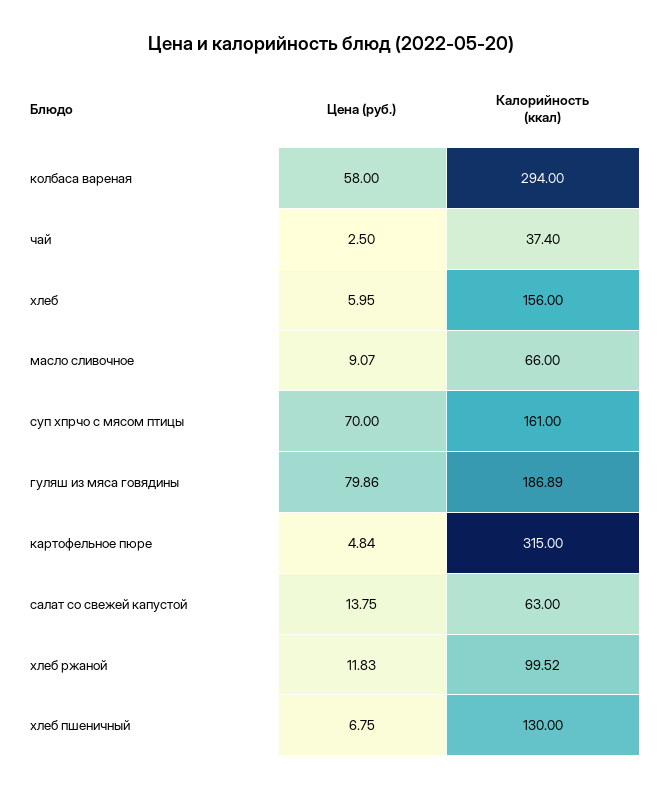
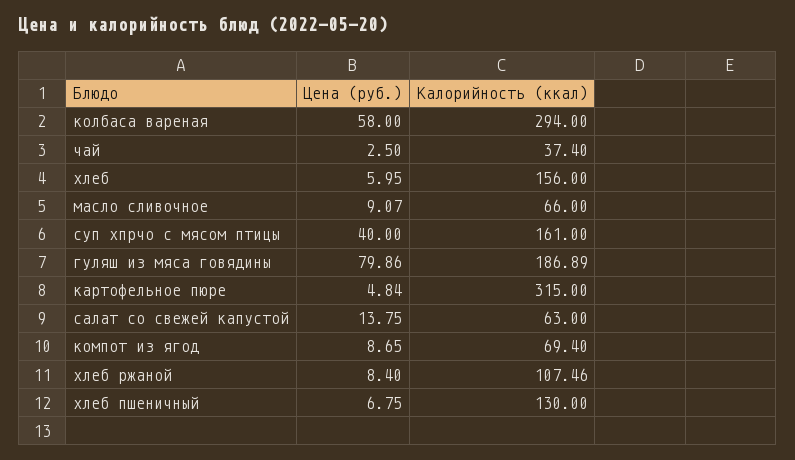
  {
    "Цена (руб.)": {
      "колбаса вареная": 58,
      "чай": 2.5,
      "хлеб": 5.95,
      "масло сливочное": 9.07,
-     "суп хпрчо с мясом птицы": 70,
+     "суп хпрчо с мясом птицы": 40,
      "гуляш из мяса говядины": 79.86,
      "картофельное пюре": 4.84,
      "салат со свежей капустой": 13.75,
-     "хлеб ржаной": 11.83,
+     "хлеб ржаной": 8.4,
-     "хлеб пшеничный": 6.75
+     "хлеб пшеничный": 6.75,
+     "компот из ягод": 8.65
    },
    "Калорийность (ккал)": {
      "колбаса вареная": 294,
      "чай": 37.4,
      "хлеб": 156,
      "масло сливочное": 66,
      "суп хпрчо с мясом птицы": 161,
      "гуляш из мяса говядины": 186.89,
      "картофельное пюре": 315,
      "салат со свежей капустой": 63,
-     "хлеб ржаной": 99.52,
+     "хлеб ржаной": 107.46,
-     "хлеб пшеничный": 130
+     "хлеб пшеничный": 130,
+     "компот из ягод": 69.4
    }
  }

